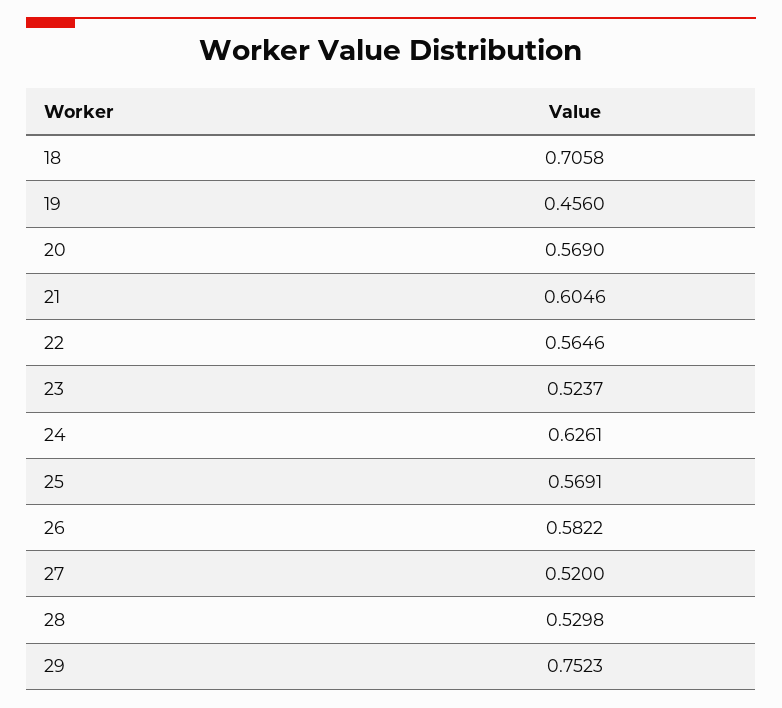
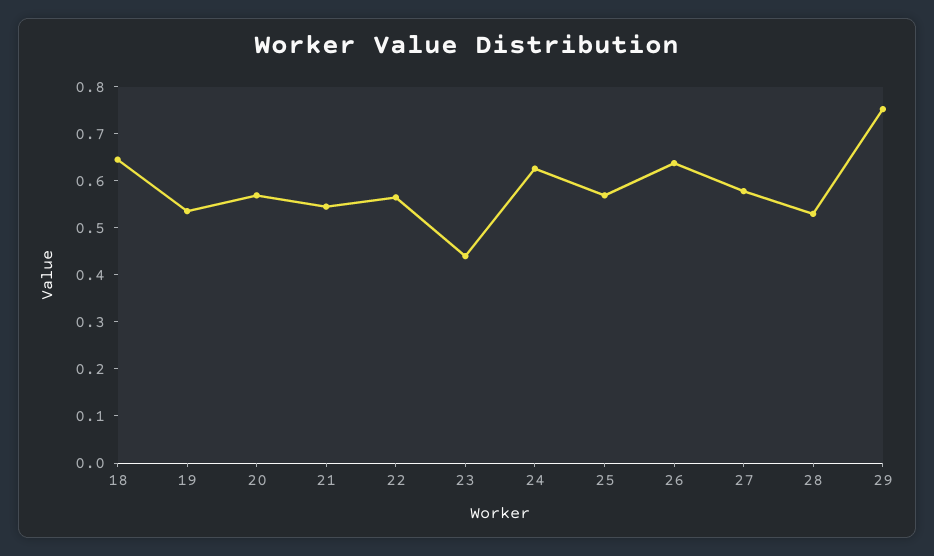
  {
-   "18": 0.7058,
+   "18": 0.64,
-   "19": 0.456,
+   "19": 0.54,
    "20": 0.569,
-   "21": 0.6046,
+   "21": 0.54,
    "22": 0.5646,
-   "23": 0.5237,
+   "23": 0.44,
    "24": 0.6261,
    "25": 0.5691,
-   "26": 0.5822,
+   "26": 0.64,
-   "27": 0.52,
+   "27": 0.58,
    "28": 0.5298,
    "29": 0.7523
  }

